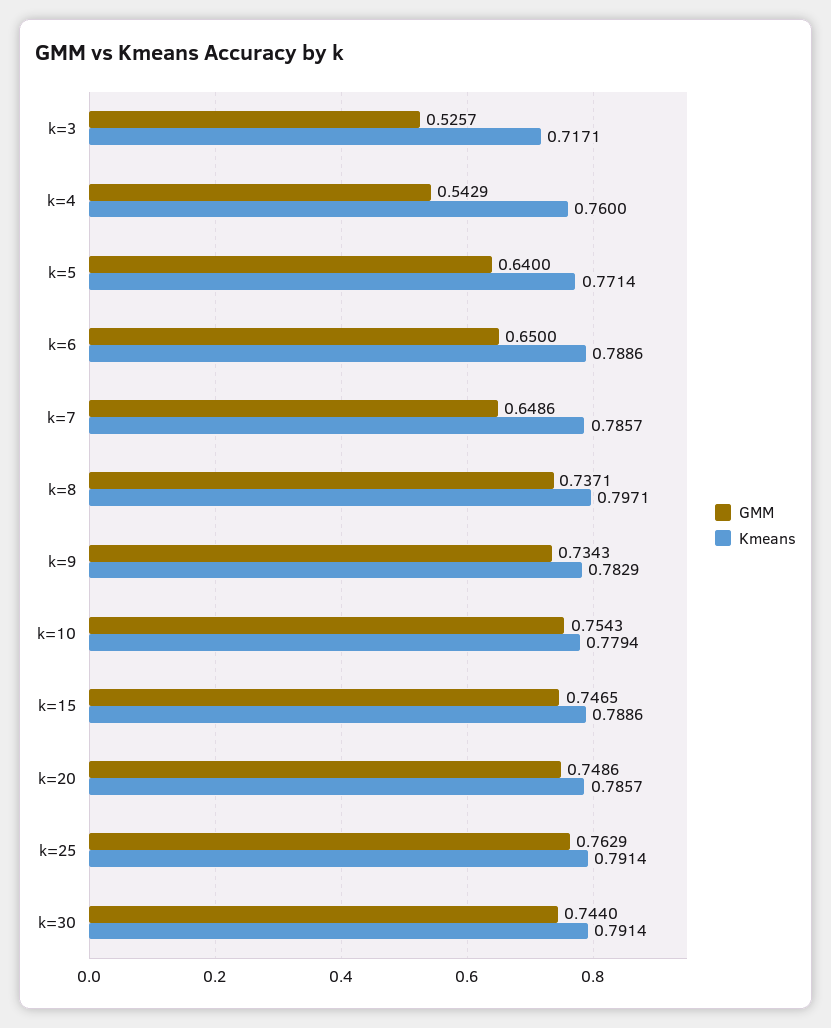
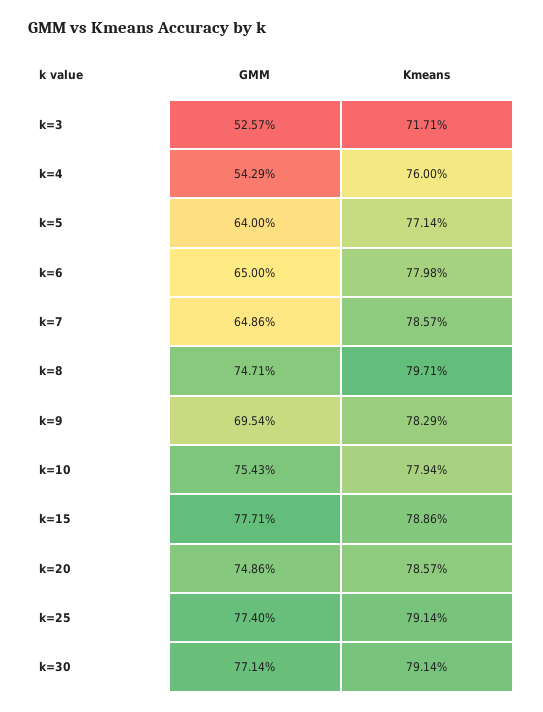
  {
    "GMM": {
      "k=3": 0.5257,
      "k=4": 0.5429,
      "k=5": 0.64,
      "k=6": 0.65,
      "k=7": 0.6486,
-     "k=8": 0.7371,
+     "k=8": 0.7471,
-     "k=9": 0.7343,
+     "k=9": 0.6954,
      "k=10": 0.7543,
-     "k=15": 0.7465,
+     "k=15": 0.7771,
      "k=20": 0.7486,
-     "k=25": 0.7629,
+     "k=25": 0.774,
-     "k=30": 0.744
+     "k=30": 0.7714
    },
    "Kmeans": {
      "k=3": 0.7171,
      "k=4": 0.76,
      "k=5": 0.7714,
-     "k=6": 0.7886,
+     "k=6": 0.7798,
      "k=7": 0.7857,
      "k=8": 0.7971,
      "k=9": 0.7829,
      "k=10": 0.7794,
      "k=15": 0.7886,
      "k=20": 0.7857,
      "k=25": 0.7914,
      "k=30": 0.7914
    }
  }

